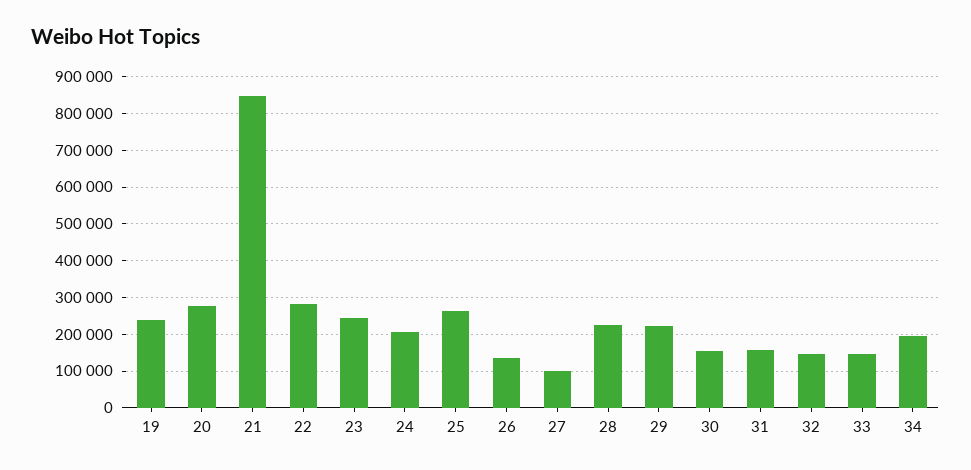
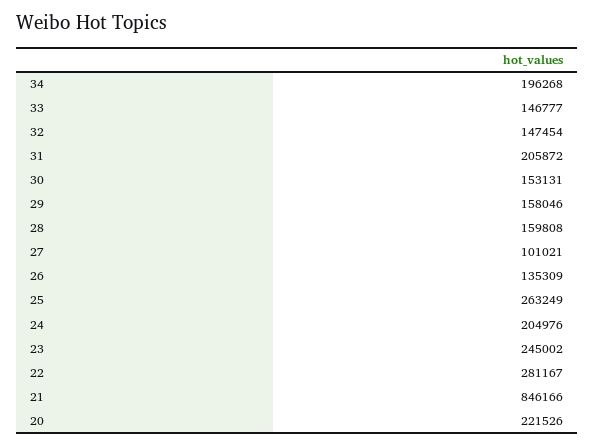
  {
-   "19": 240000,
-   "20": 280000,
+   "20": 221526,
    "21": 846166,
    "22": 281167,
    "23": 245002,
    "24": 204976,
    "25": 263249,
    "26": 135309,
    "27": 101021,
-   "28": 220000,
+   "28": 159808,
-   "29": 220000,
+   "29": 158046,
    "30": 153131,
-   "31": 160000,
+   "31": 205872,
    "32": 147454,
    "33": 146777,
    "34": 196268
  }

